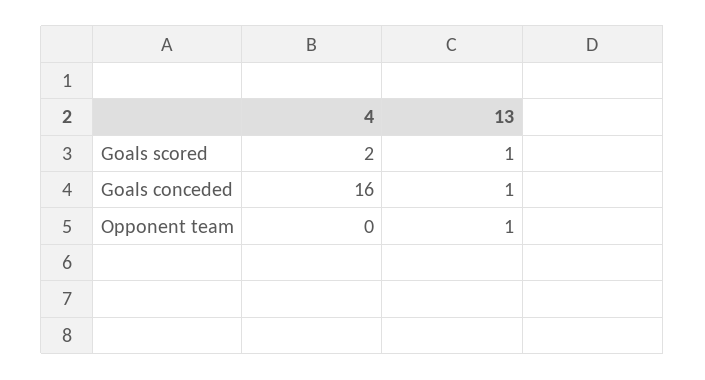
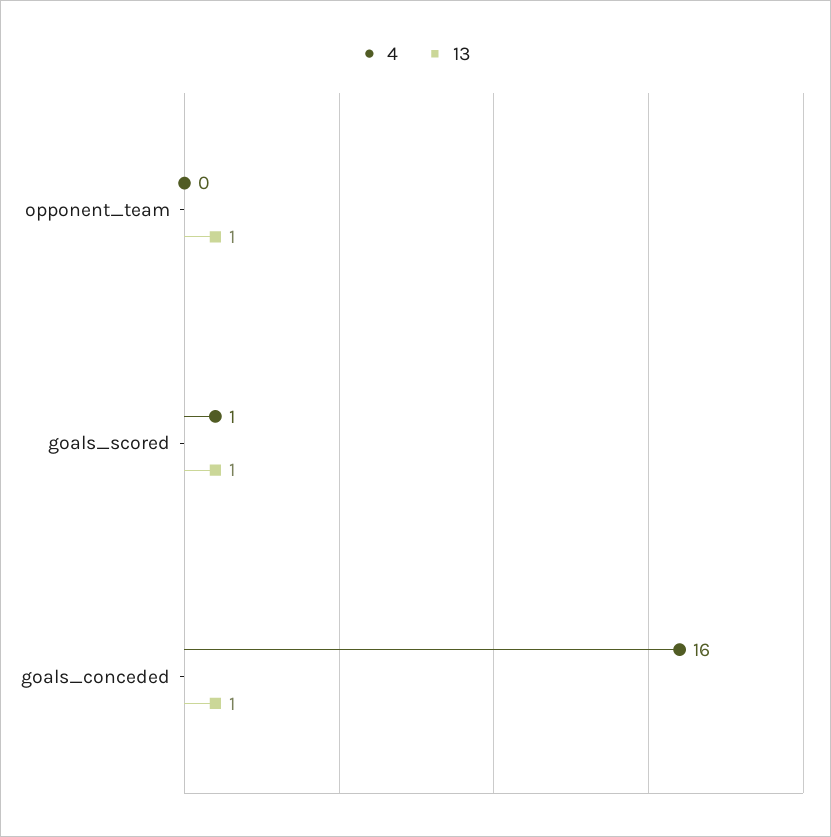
  {
    "4": {
-     "Goals scored": 2,
+     "Goals scored": 1,
      "Goals conceded": 16,
      "Opponent team": 0
    },
    "13": {
      "Goals scored": 1,
      "Goals conceded": 1,
      "Opponent team": 1
    }
  }

